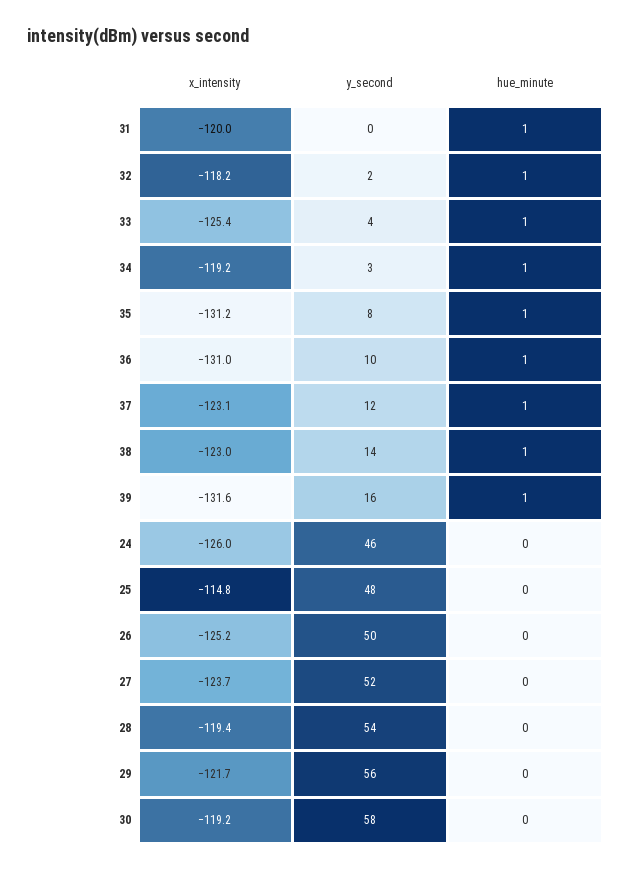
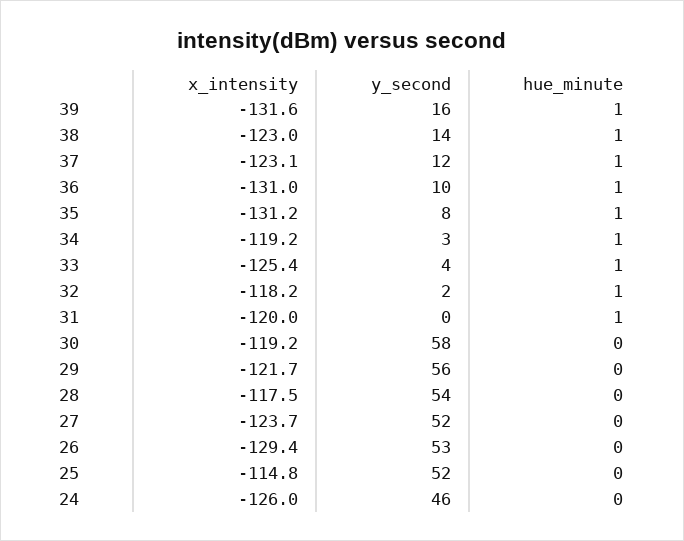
  {
    "x_intensity": {
      "31": -120,
      "32": -118.2,
      "33": -125.4,
      "34": -119.2,
      "35": -131.2,
      "36": -131,
      "37": -123.1,
      "38": -123,
      "39": -131.6,
      "24": -126,
      "25": -114.8,
-     "26": -125.2,
+     "26": -129.4,
      "27": -123.7,
-     "28": -119.4,
+     "28": -117.5,
      "29": -121.7,
      "30": -119.2
    },
    "y_second": {
      "31": 0,
      "32": 2,
      "33": 4,
      "34": 3,
      "35": 8,
      "36": 10,
      "37": 12,
      "38": 14,
      "39": 16,
      "24": 46,
-     "25": 48,
+     "25": 52,
-     "26": 50,
+     "26": 53,
      "27": 52,
      "28": 54,
      "29": 56,
      "30": 58
    },
    "hue_minute": {
      "31": 1,
      "32": 1,
      "33": 1,
      "34": 1,
      "35": 1,
      "36": 1,
      "37": 1,
      "38": 1,
      "39": 1,
      "24": 0,
      "25": 0,
      "26": 0,
      "27": 0,
      "28": 0,
      "29": 0,
      "30": 0
    }
  }

